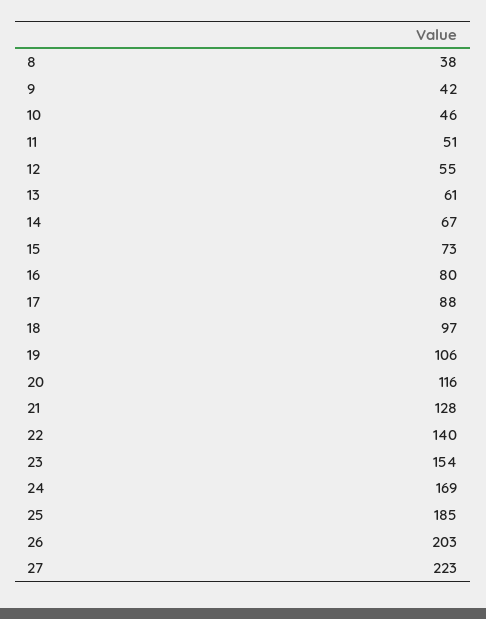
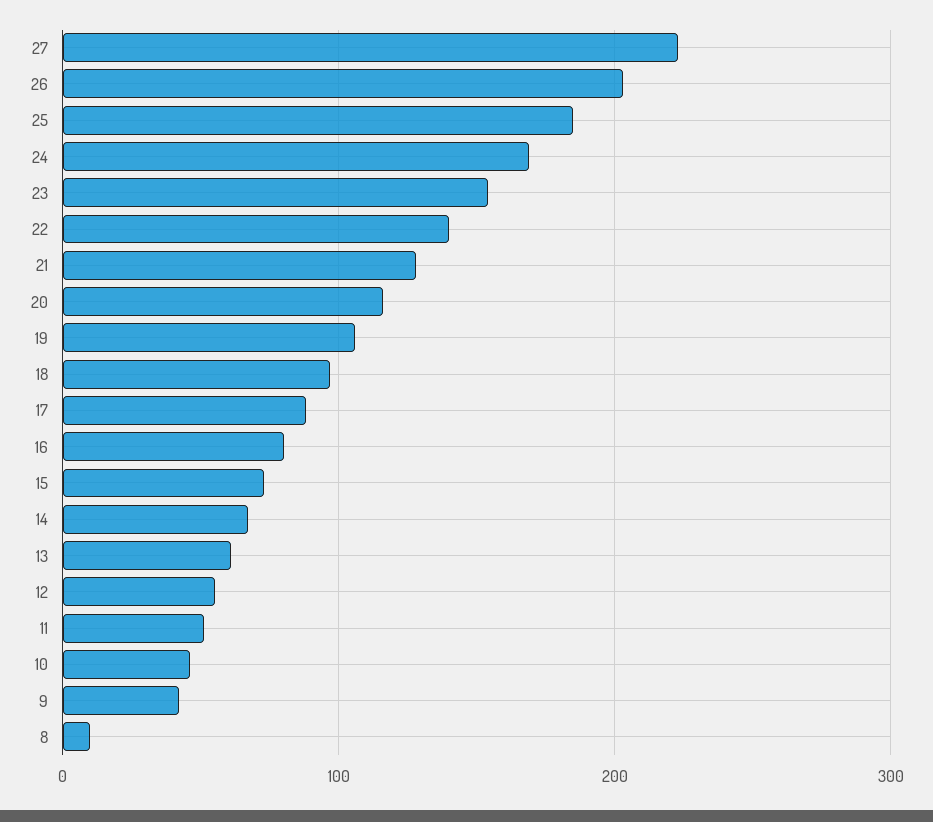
  {
-   "8": 38,
+   "8": 10,
    "9": 42,
    "10": 46,
    "11": 51,
    "12": 55,
    "13": 61,
    "14": 67,
    "15": 73,
    "16": 80,
    "17": 88,
    "18": 97,
    "19": 106,
    "20": 116,
    "21": 128,
    "22": 140,
    "23": 154,
    "24": 169,
    "25": 185,
    "26": 203,
    "27": 223
  }

